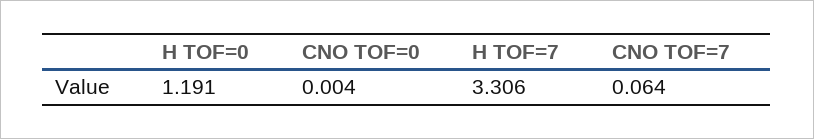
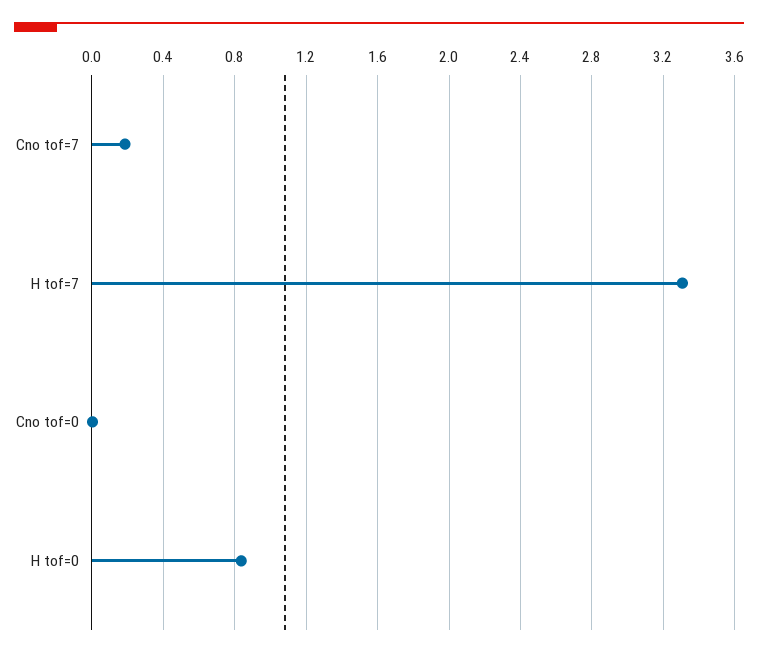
  {
-   "H TOF=0": 1.191,
+   "H TOF=0": 0.85,
    "CNO TOF=0": 0.004,
    "H TOF=7": 3.306,
-   "CNO TOF=7": 0.064
+   "CNO TOF=7": 0.2
  }

